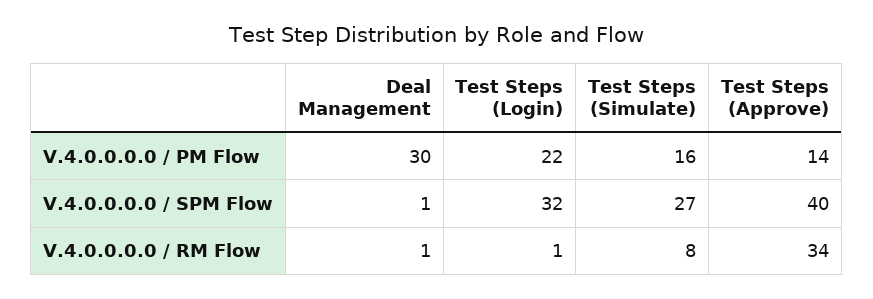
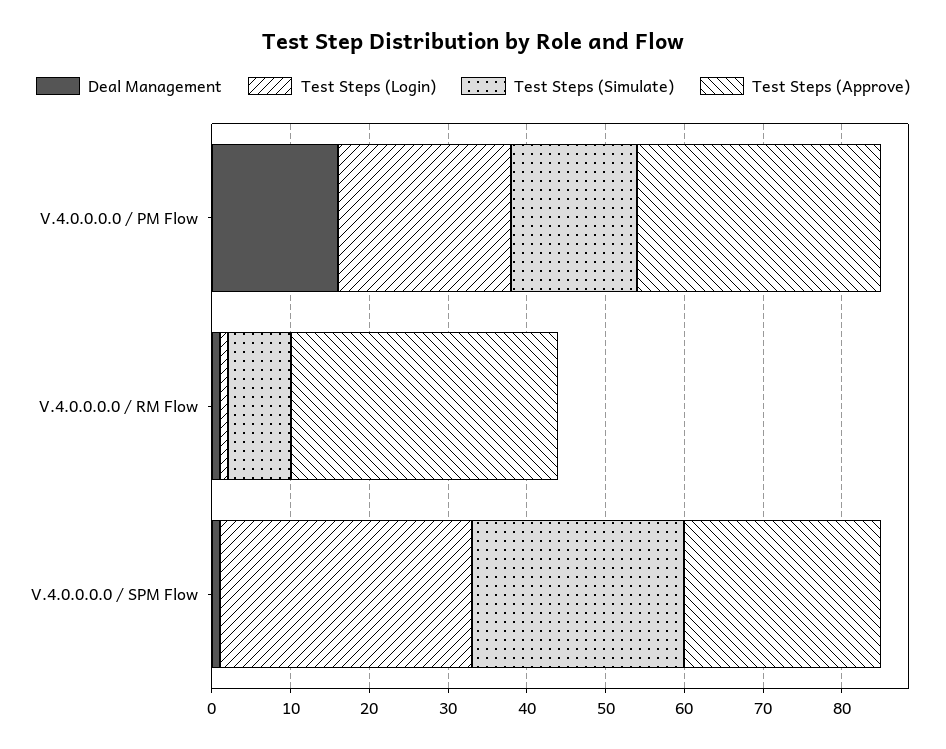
  {
    "Deal Management": {
-     "V.4.0.0.0.0 / PM Flow": 30,
+     "V.4.0.0.0.0 / PM Flow": 15,
      "V.4.0.0.0.0 / SPM Flow": 1,
      "V.4.0.0.0.0 / RM Flow": 1
    },
    "Test Steps (Login)": {
      "V.4.0.0.0.0 / PM Flow": 22,
      "V.4.0.0.0.0 / SPM Flow": 32,
      "V.4.0.0.0.0 / RM Flow": 1
    },
    "Test Steps (Simulate)": {
      "V.4.0.0.0.0 / PM Flow": 16,
      "V.4.0.0.0.0 / SPM Flow": 27,
      "V.4.0.0.0.0 / RM Flow": 8
    },
    "Test Steps (Approve)": {
-     "V.4.0.0.0.0 / PM Flow": 14,
+     "V.4.0.0.0.0 / PM Flow": 30,
-     "V.4.0.0.0.0 / SPM Flow": 40,
+     "V.4.0.0.0.0 / SPM Flow": 25,
      "V.4.0.0.0.0 / RM Flow": 34
    }
  }

